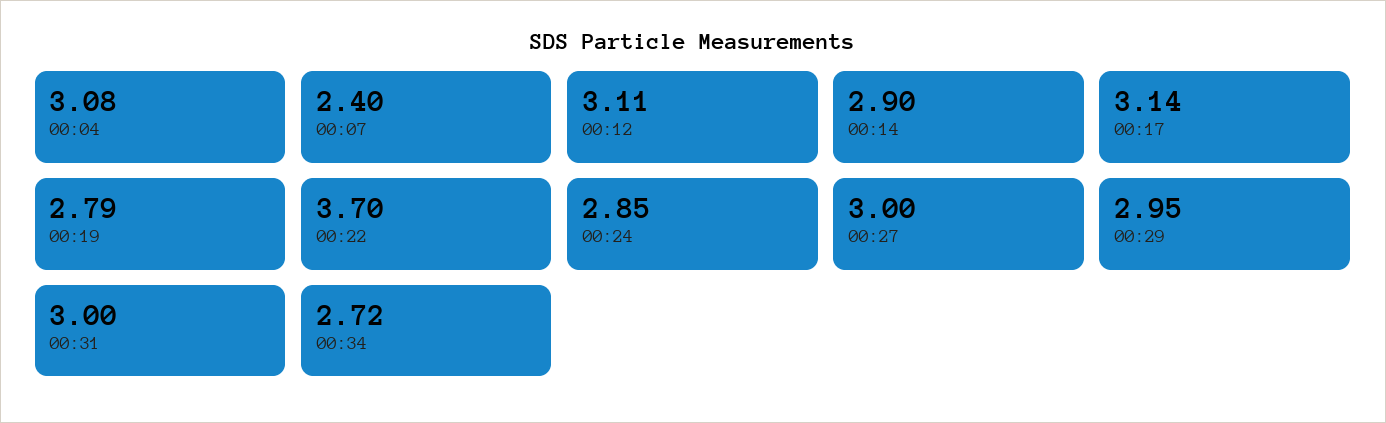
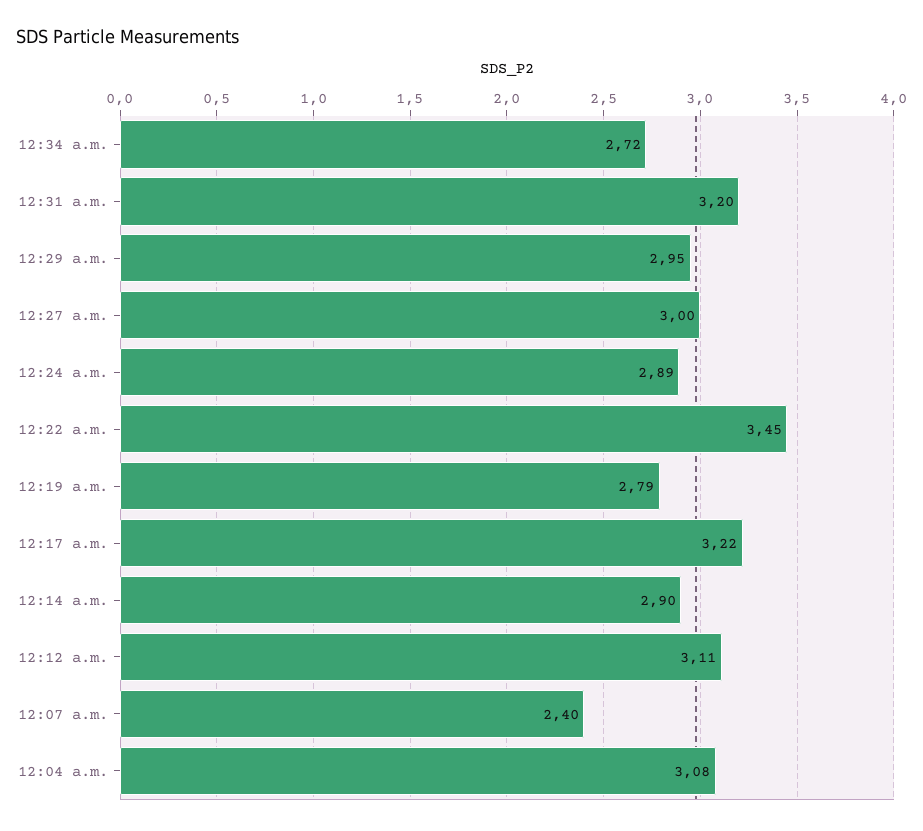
  {
    "00:04": 3.08,
    "00:07": 2.4,
    "00:12": 3.11,
    "00:14": 2.9,
-   "00:17": 3.14,
+   "00:17": 3.22,
    "00:19": 2.79,
-   "00:22": 3.7,
+   "00:22": 3.45,
-   "00:24": 2.85,
+   "00:24": 2.89,
    "00:27": 3,
    "00:29": 2.95,
-   "00:31": 3,
+   "00:31": 3.2,
    "00:34": 2.72
  }

